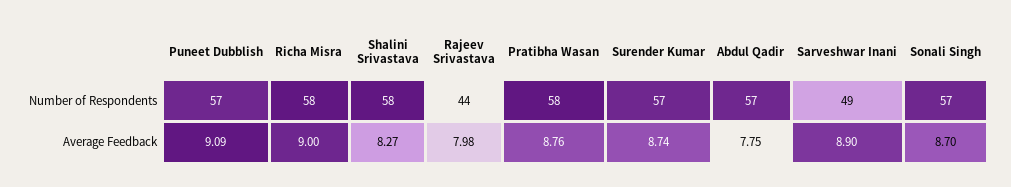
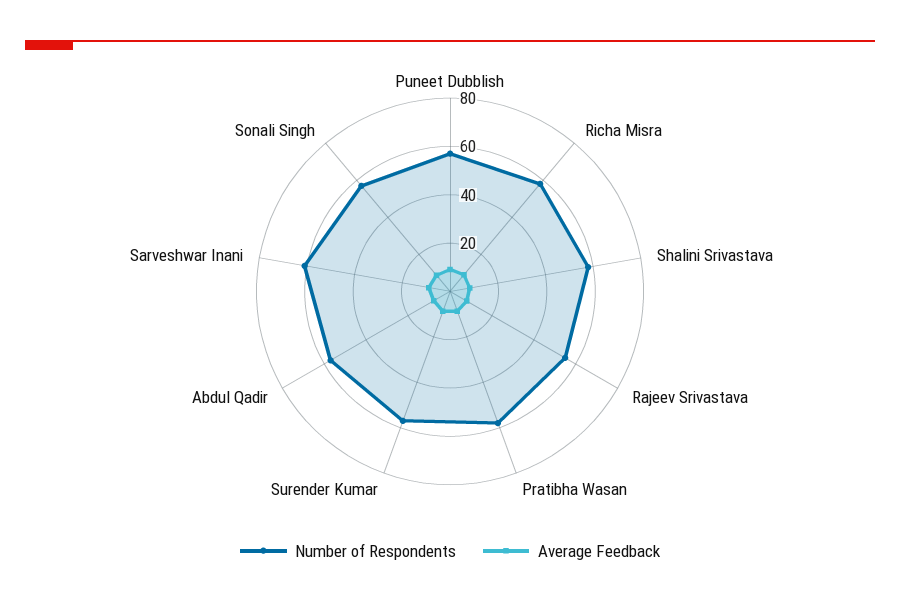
  {
    "Number of Respondents": {
      "Puneet Dubblish": 57,
      "Richa Misra": 58,
      "Shalini Srivastava": 58,
-     "Rajeev Srivastava": 44,
+     "Rajeev Srivastava": 55,
      "Pratibha Wasan": 58,
      "Surender Kumar": 57,
      "Abdul Qadir": 57,
-     "Sarveshwar Inani": 49,
+     "Sarveshwar Inani": 60,
      "Sonali Singh": 57
    },
    "Average Feedback": {
      "Puneet Dubblish": 9.09,
      "Richa Misra": 9,
      "Shalini Srivastava": 8.27,
      "Rajeev Srivastava": 7.98,
      "Pratibha Wasan": 8.76,
      "Surender Kumar": 8.74,
      "Abdul Qadir": 7.75,
      "Sarveshwar Inani": 8.9,
      "Sonali Singh": 8.7
    }
  }

